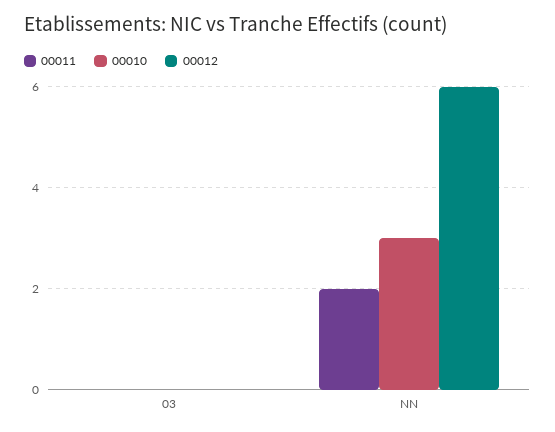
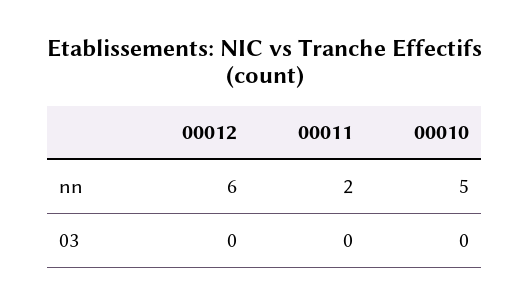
  {
    "00011": {
      "03": 0,
      "NN": 2
    },
    "00010": {
      "03": 0,
-     "NN": 3
+     "NN": 5
    },
    "00012": {
      "03": 0,
      "NN": 6
    }
  }

